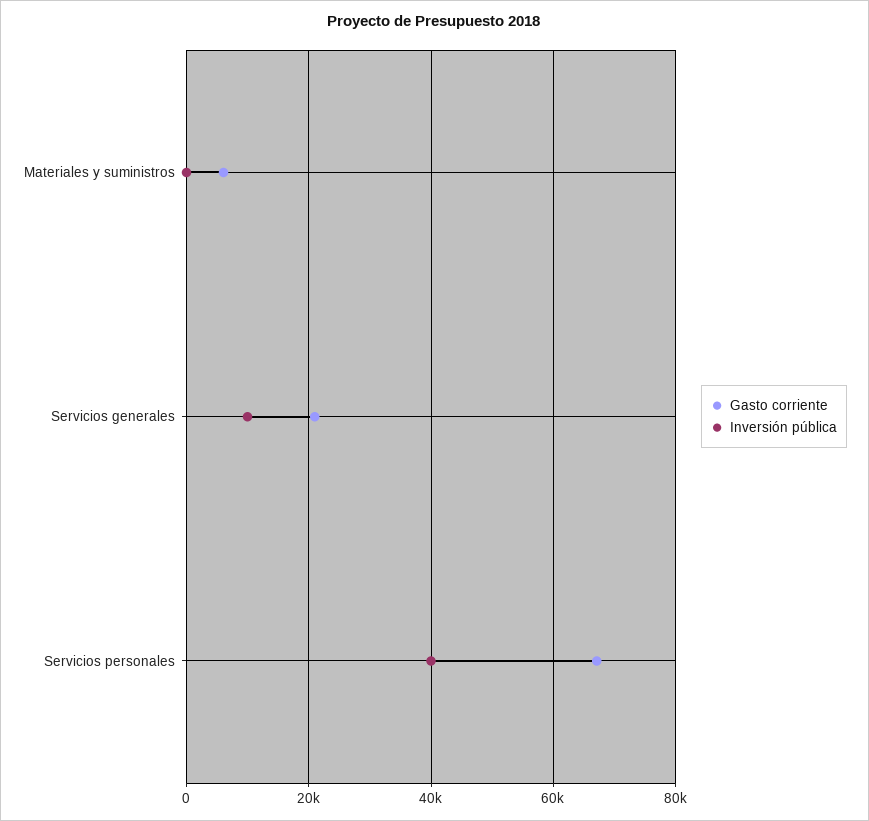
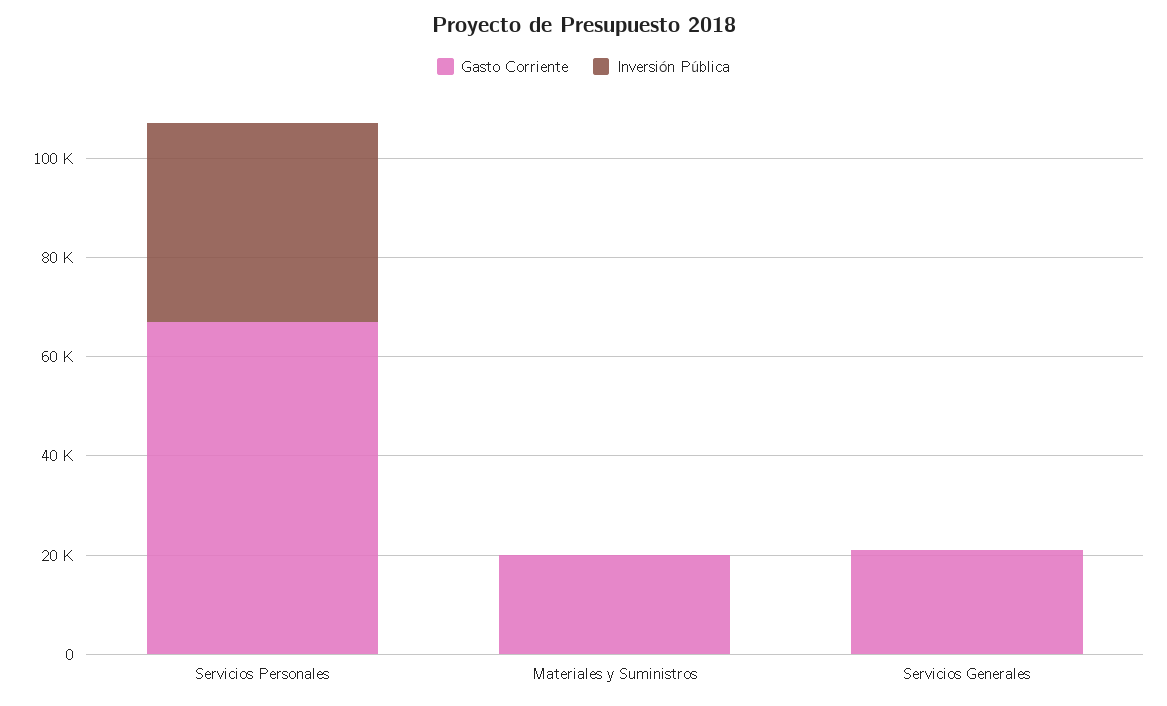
  {
    "Gasto corriente": {
-     "Materiales y suministros": 6000,
+     "Materiales y suministros": 20000,
      "Servicios generales": 20000,
      "Servicios personales": 68000
    },
    "Inversión pública": {
      "Materiales y suministros": 0,
-     "Servicios generales": 10000,
+     "Servicios generales": 0,
      "Servicios personales": 40000
    }
  }

